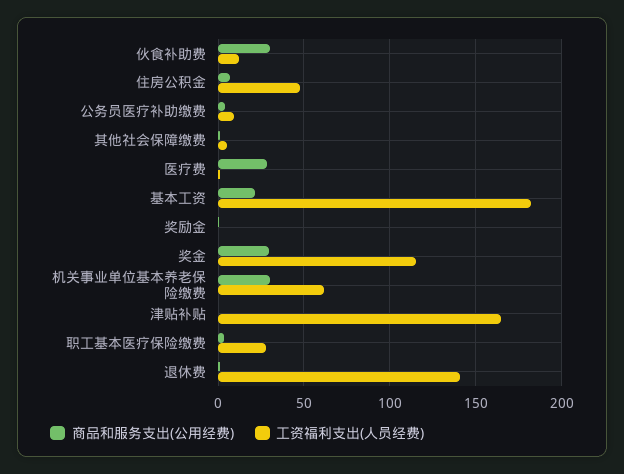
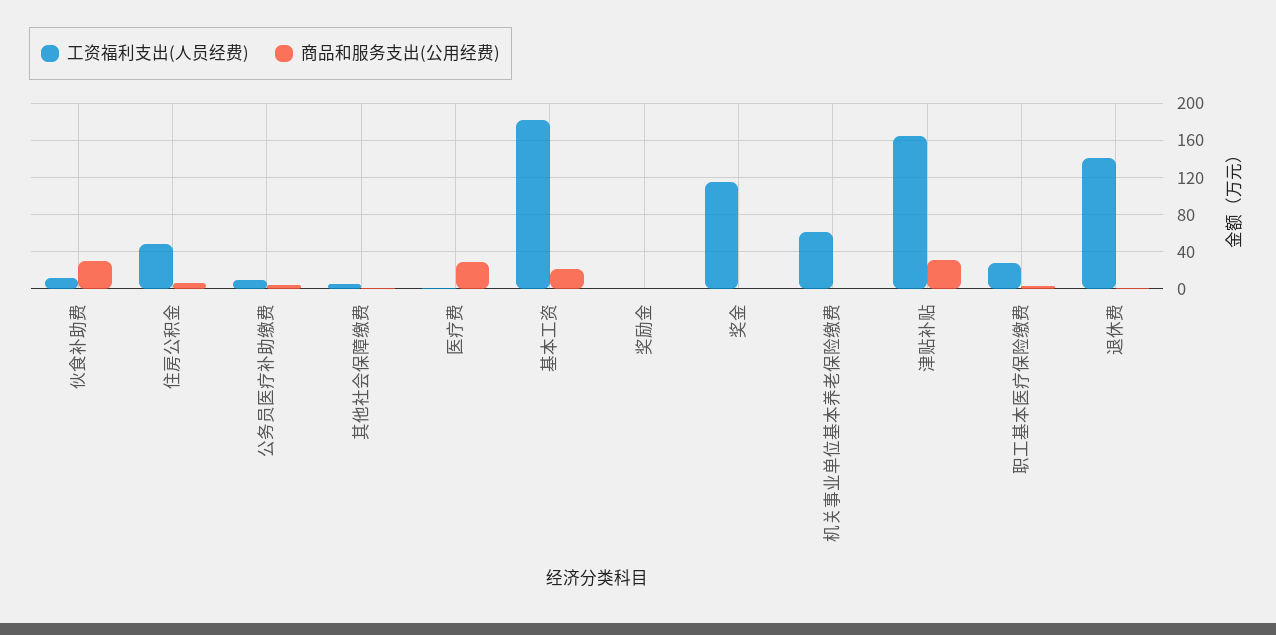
  {
    "商品和服务支出(公用经费)": {
      "伙食补助费": 30,
      "住房公积金": 5,
      "公务员医疗补助缴费": 5,
      "其他社会保障缴费": 0,
      "医疗费": 30,
      "基本工资": 20,
      "奖励金": 0,
-     "奖金": 30,
+     "奖金": 0,
-     "机关事业单位基本养老保险缴费": 30,
+     "机关事业单位基本养老保险缴费": 0,
-     "津贴补贴": 0,
+     "津贴补贴": 30,
      "职工基本医疗保险缴费": 5,
      "退休费": 0
    },
    "工资福利支出(人员经费)": {
      "伙食补助费": 10,
      "住房公积金": 50,
      "公务员医疗补助缴费": 10,
      "其他社会保障缴费": 5,
      "医疗费": 0,
      "基本工资": 180,
      "奖励金": 0,
      "奖金": 115,
      "机关事业单位基本养老保险缴费": 60,
      "津贴补贴": 165,
      "职工基本医疗保险缴费": 30,
      "退休费": 140
    }
  }

